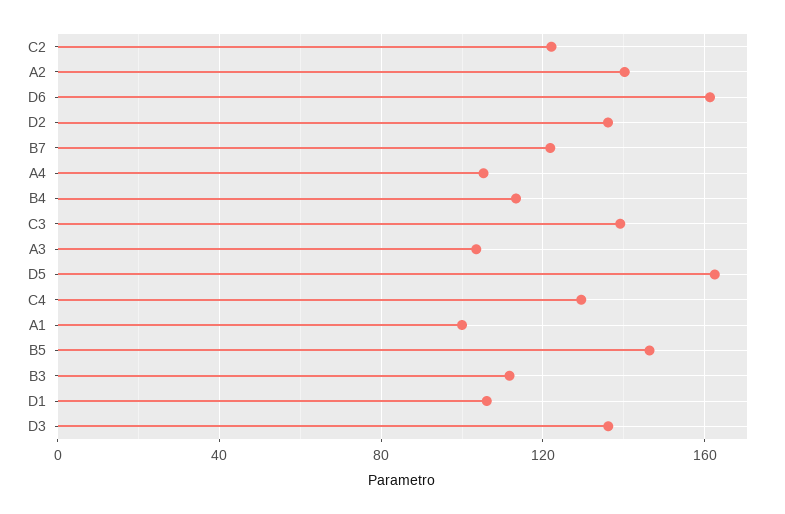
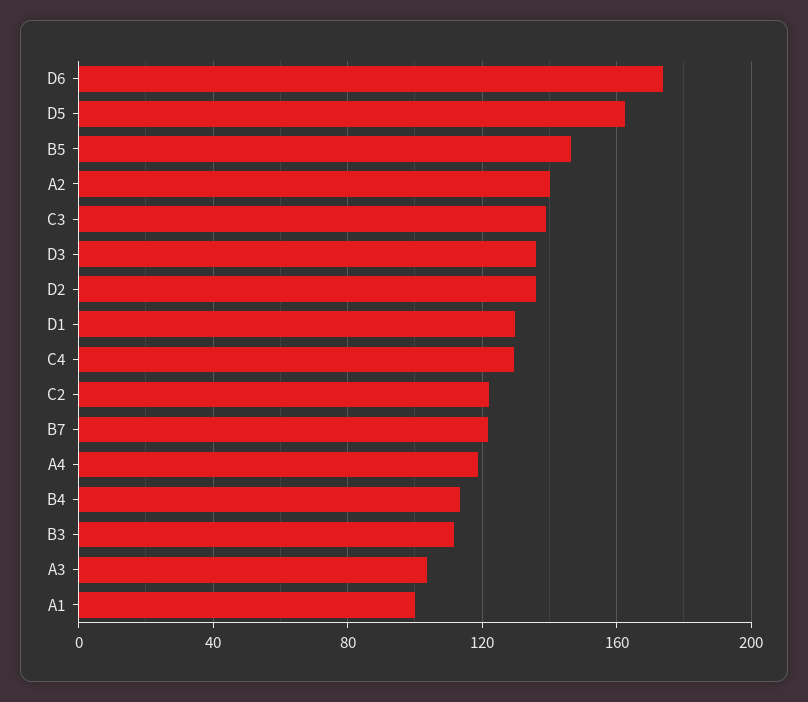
  {
    "C2": 120,
    "A2": 140,
-   "D6": 160,
+   "D6": 175,
    "D2": 135,
    "B7": 120,
-   "A4": 105,
+   "A4": 120,
    "B4": 115,
    "C3": 140,
    "A3": 105,
    "D5": 165,
    "C4": 130,
    "A1": 100,
    "B5": 145,
    "B3": 110,
-   "D1": 105,
+   "D1": 130,
    "D3": 135
  }

